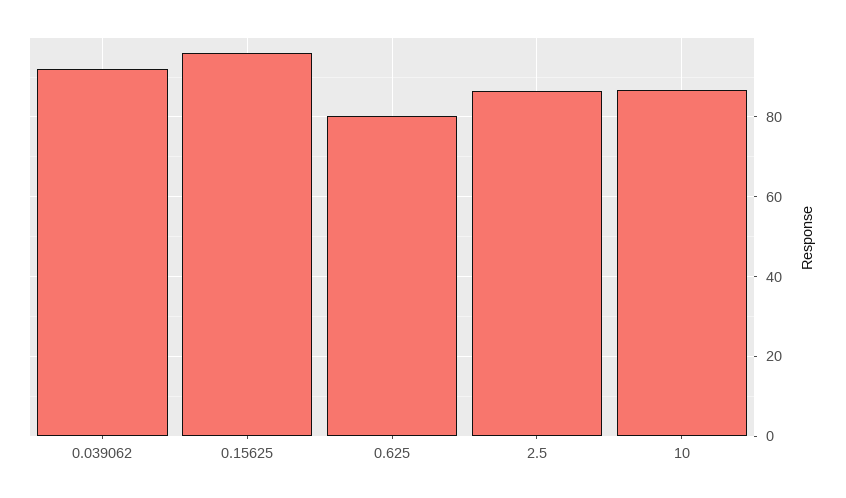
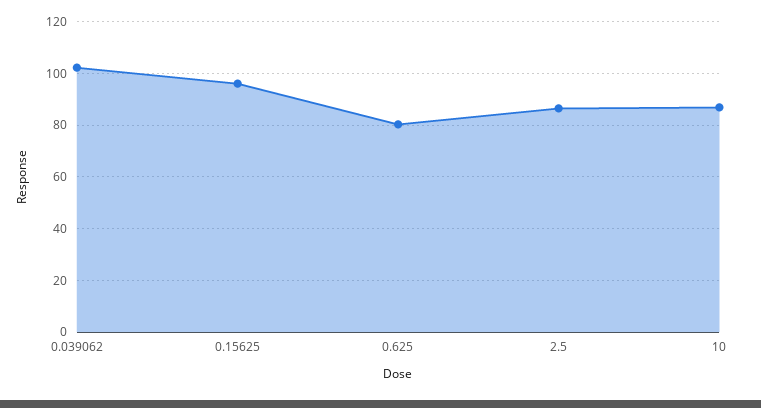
  {
-   "0.039062": 92,
+   "0.039062": 102.5,
    "0.15625": 96,
    "0.625": 80,
    "2.5": 86,
    "10": 86
  }

